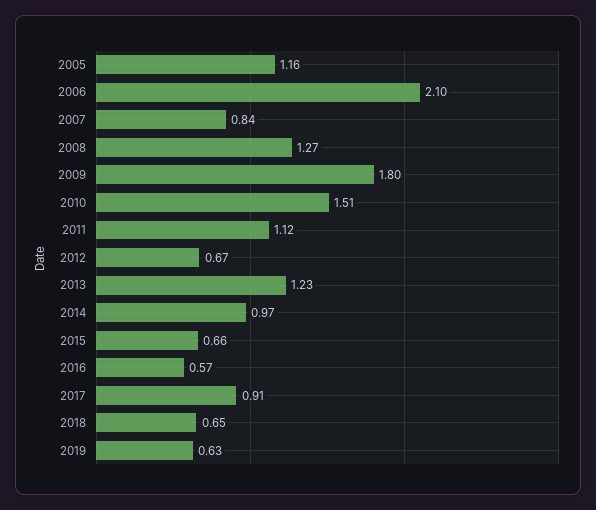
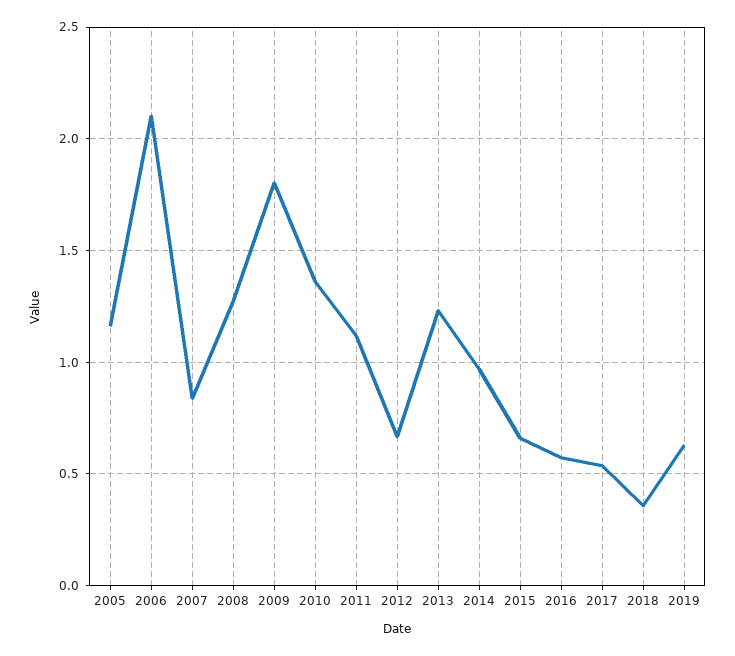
  {
    "2005": 1.16,
    "2006": 2.1,
    "2007": 0.84,
    "2008": 1.27,
    "2009": 1.8,
-   "2010": 1.51,
+   "2010": 1.35,
    "2011": 1.12,
    "2012": 0.67,
    "2013": 1.23,
    "2014": 0.97,
    "2015": 0.66,
    "2016": 0.57,
-   "2017": 0.91,
+   "2017": 0.55,
-   "2018": 0.65,
+   "2018": 0.35,
    "2019": 0.63
  }

